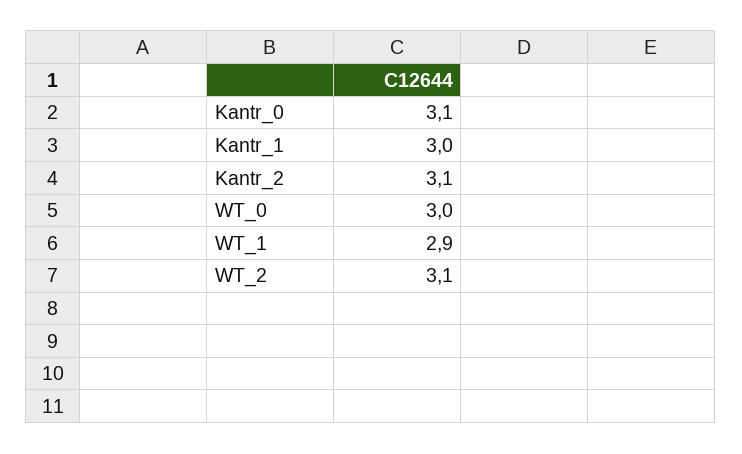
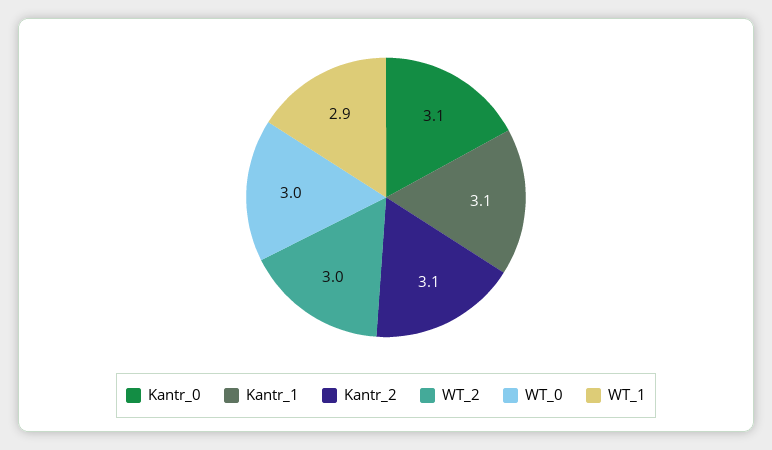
  {
    "Kantr_0": 3.1,
-   "Kantr_1": 3,
+   "Kantr_1": 3.1,
    "Kantr_2": 3.1,
    "WT_0": 3,
    "WT_1": 2.9,
-   "WT_2": 3.1
+   "WT_2": 3
  }

